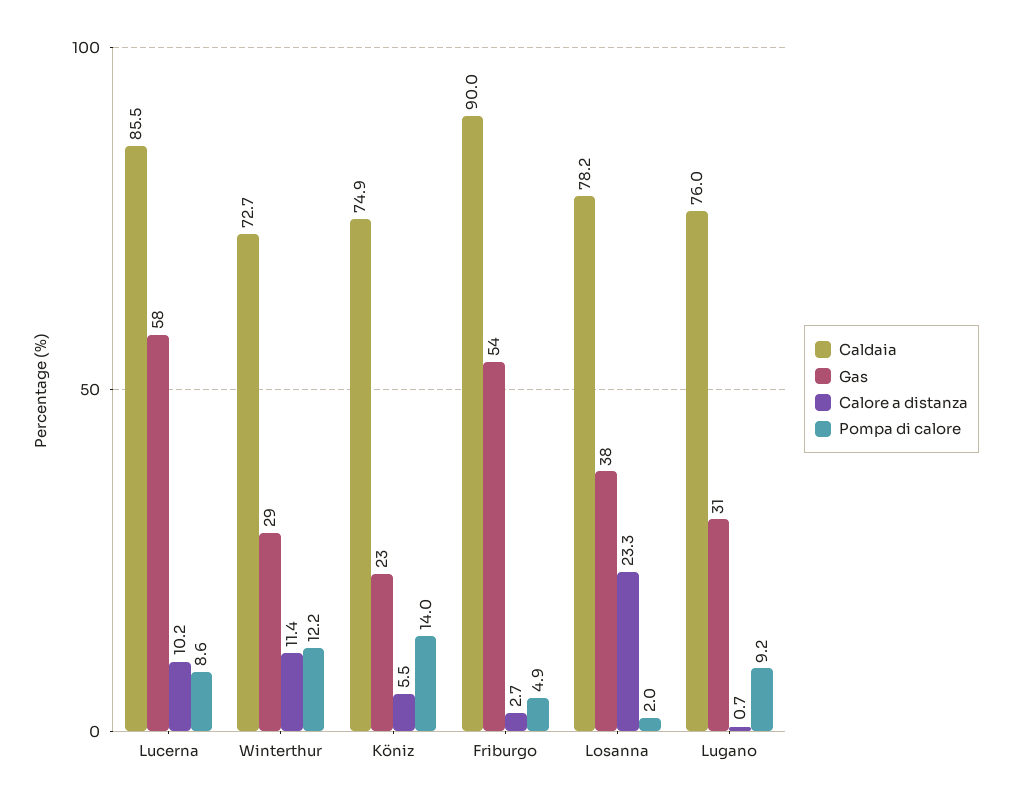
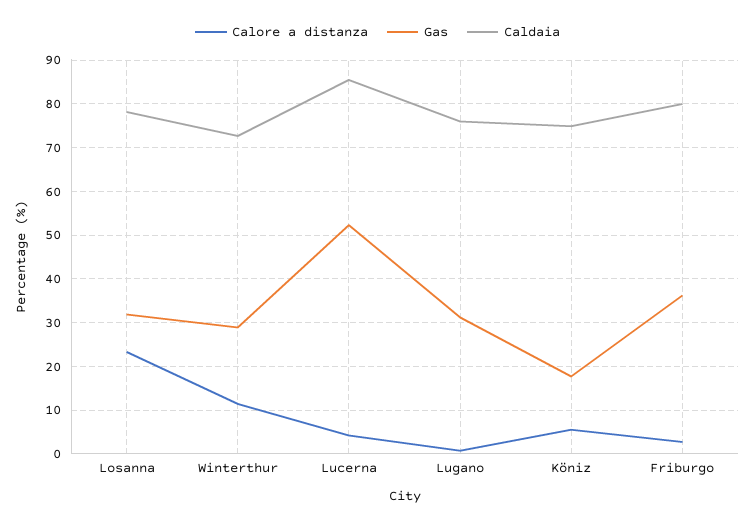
  {
    "Caldaia": {
      "Lucerna": 85.5,
      "Winterthur": 72.7,
      "Köniz": 74.9,
-     "Friburgo": 90,
+     "Friburgo": 80,
      "Losanna": 78.2,
      "Lugano": 76
    },
    "Gas": {
-     "Lucerna": 58,
+     "Lucerna": 52,
      "Winterthur": 29,
-     "Köniz": 23,
+     "Köniz": 18,
-     "Friburgo": 54,
+     "Friburgo": 36,
-     "Losanna": 38,
+     "Losanna": 32,
      "Lugano": 31
    },
    "Calore a distanza": {
-     "Lucerna": 10.2,
+     "Lucerna": 4,
      "Winterthur": 11.4,
      "Köniz": 5.5,
      "Friburgo": 2.7,
      "Losanna": 23.3,
      "Lugano": 0.7
-   },
+   }
-   "Pompa di calore": {
-     "Lucerna": 8.6,
-     "Winterthur": 12.2,
-     "Köniz": 14,
-     "Friburgo": 4.9,
-     "Losanna": 2,
-     "Lugano": 9.2
-   }
  }

